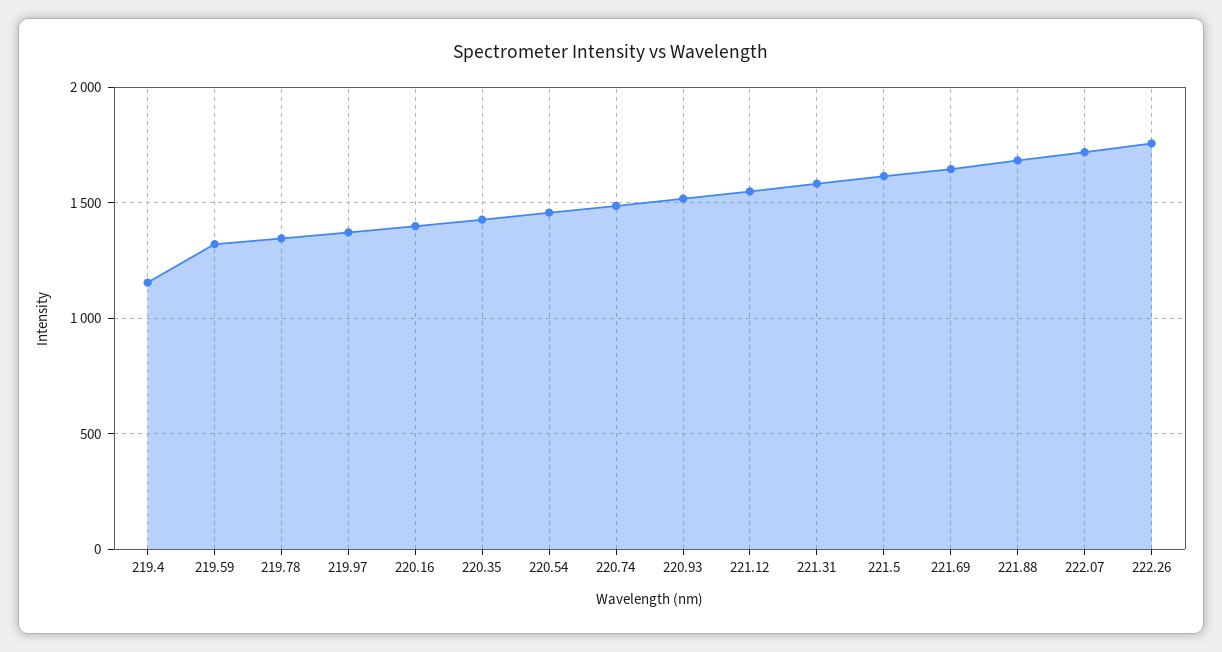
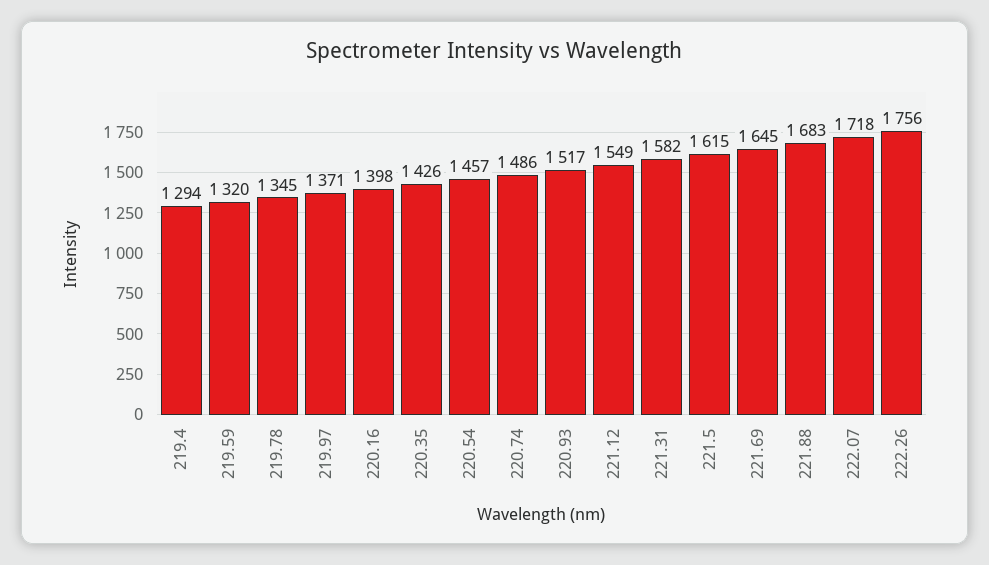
  {
-   "219.4": 1150,
+   "219.4": 1294,
    "219.59": 1320,
    "219.78": 1345,
    "219.97": 1371,
    "220.16": 1398,
    "220.35": 1426,
    "220.54": 1457,
    "220.74": 1486,
    "220.93": 1517,
    "221.12": 1549,
    "221.31": 1582,
    "221.5": 1615,
    "221.69": 1645,
    "221.88": 1683,
    "222.07": 1718,
    "222.26": 1756
  }

